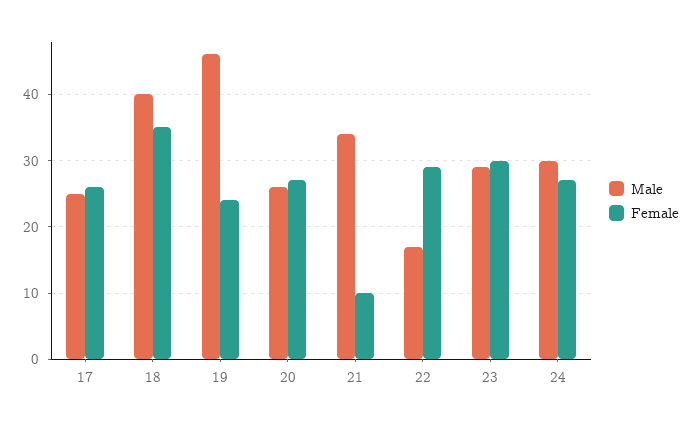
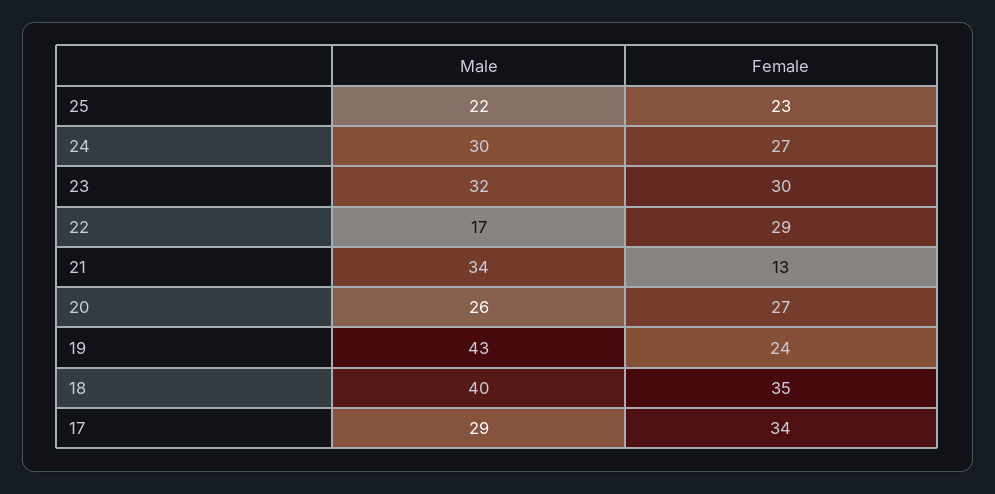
  {
    "Male": {
-     "17": 25,
+     "17": 29,
      "18": 40,
-     "19": 46,
+     "19": 43,
      "20": 26,
      "21": 34,
      "22": 17,
-     "23": 29,
+     "23": 32,
-     "24": 30
+     "24": 30,
+     "25": 22
    },
    "Female": {
-     "17": 26,
+     "17": 34,
      "18": 35,
      "19": 24,
      "20": 27,
-     "21": 10,
+     "21": 13,
      "22": 29,
      "23": 30,
-     "24": 27
+     "24": 27,
+     "25": 23
    }
  }

